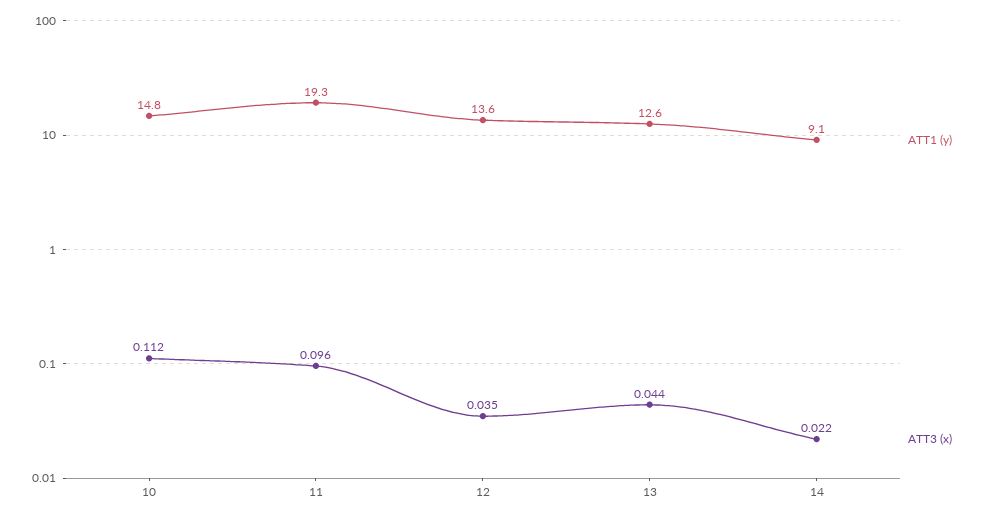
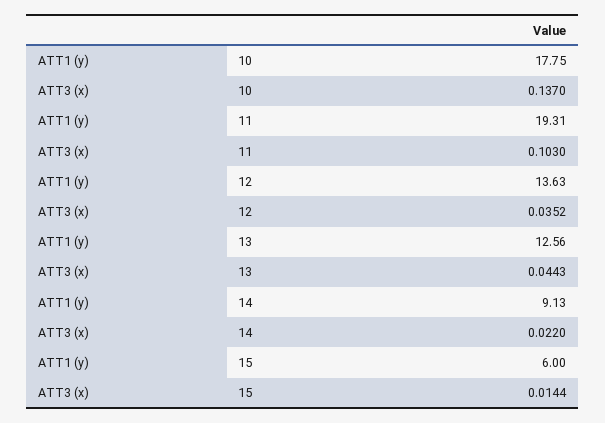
  {
    "ATT1 (y)": {
-     "10": 14.8,
+     "10": 17.75,
      "11": 19.31,
      "12": 13.63,
      "13": 12.56,
-     "14": 9.13
+     "14": 9.13,
+     "15": 6
    },
    "ATT3 (x)": {
-     "10": 0.112,
+     "10": 0.137,
-     "11": 0.096,
+     "11": 0.103,
      "12": 0.0352,
      "13": 0.0443,
-     "14": 0.022
+     "14": 0.022,
+     "15": 0.0144
    }
  }

